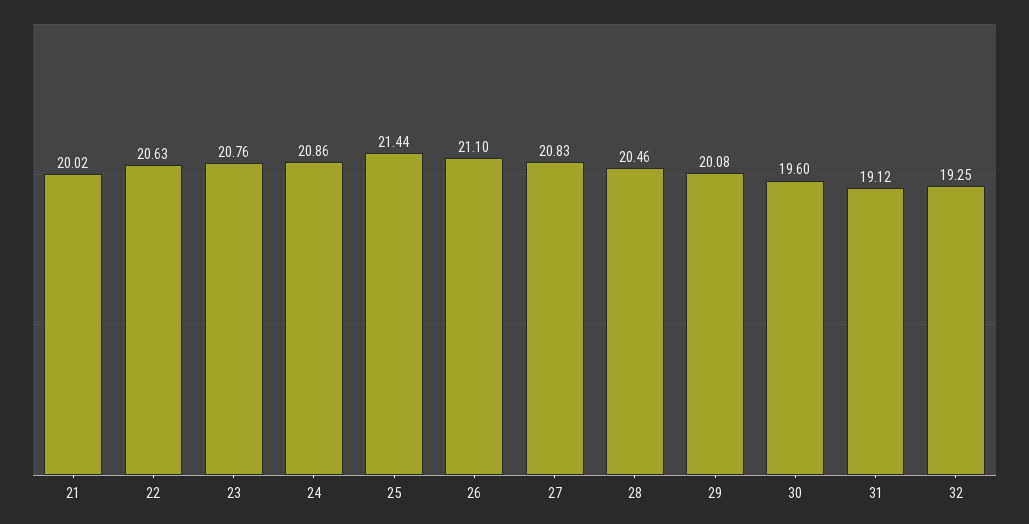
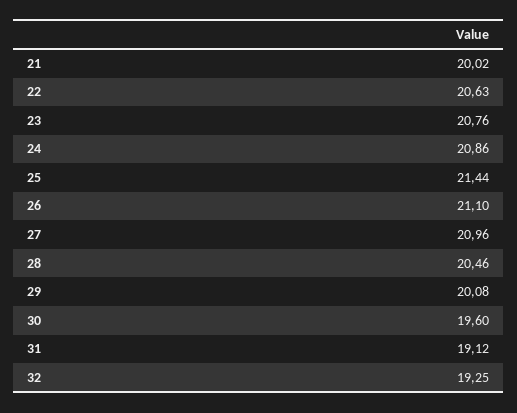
  {
    "21": 20.02,
    "22": 20.63,
    "23": 20.76,
    "24": 20.86,
    "25": 21.44,
    "26": 21.1,
-   "27": 20.83,
+   "27": 20.96,
    "28": 20.46,
    "29": 20.08,
    "30": 19.6,
    "31": 19.12,
    "32": 19.25
  }

